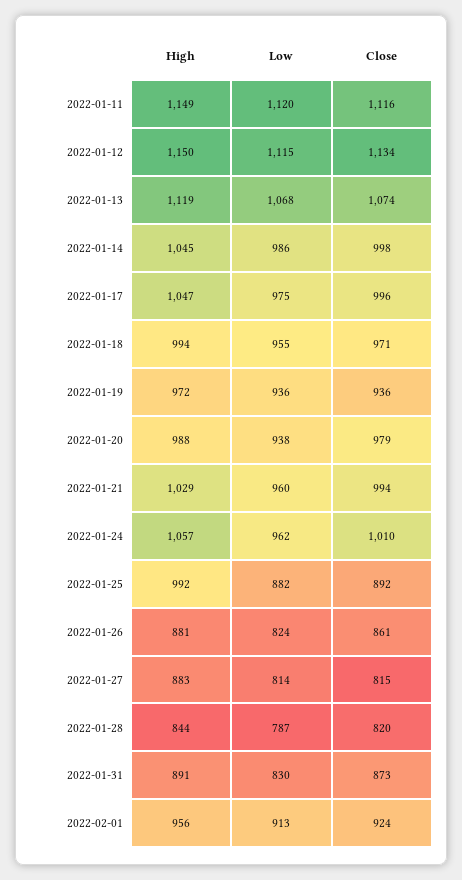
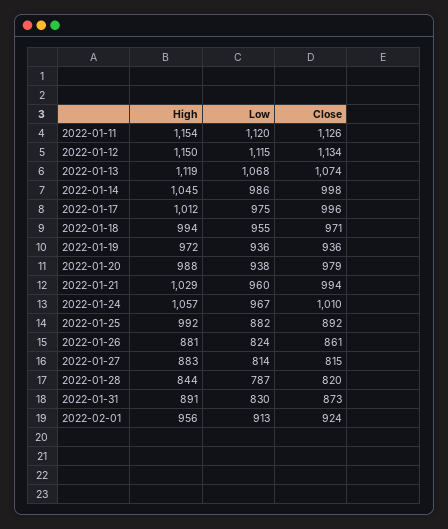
  {
    "High": {
-     "2022-01-11": 1149,
+     "2022-01-11": 1154,
      "2022-01-12": 1150,
      "2022-01-13": 1119,
      "2022-01-14": 1045,
-     "2022-01-17": 1047,
+     "2022-01-17": 1012,
      "2022-01-18": 994,
      "2022-01-19": 972,
      "2022-01-20": 988,
      "2022-01-21": 1029,
      "2022-01-24": 1057,
      "2022-01-25": 992,
      "2022-01-26": 881,
      "2022-01-27": 883,
      "2022-01-28": 844,
      "2022-01-31": 891,
      "2022-02-01": 956
    },
    "Low": {
      "2022-01-11": 1120,
      "2022-01-12": 1115,
      "2022-01-13": 1068,
      "2022-01-14": 986,
      "2022-01-17": 975,
      "2022-01-18": 955,
      "2022-01-19": 936,
      "2022-01-20": 938,
      "2022-01-21": 960,
-     "2022-01-24": 962,
+     "2022-01-24": 967,
      "2022-01-25": 882,
      "2022-01-26": 824,
      "2022-01-27": 814,
      "2022-01-28": 787,
      "2022-01-31": 830,
      "2022-02-01": 913
    },
    "Close": {
-     "2022-01-11": 1116,
+     "2022-01-11": 1126,
      "2022-01-12": 1134,
      "2022-01-13": 1074,
      "2022-01-14": 998,
      "2022-01-17": 996,
      "2022-01-18": 971,
      "2022-01-19": 936,
      "2022-01-20": 979,
      "2022-01-21": 994,
      "2022-01-24": 1010,
      "2022-01-25": 892,
      "2022-01-26": 861,
      "2022-01-27": 815,
      "2022-01-28": 820,
      "2022-01-31": 873,
      "2022-02-01": 924
    }
  }

